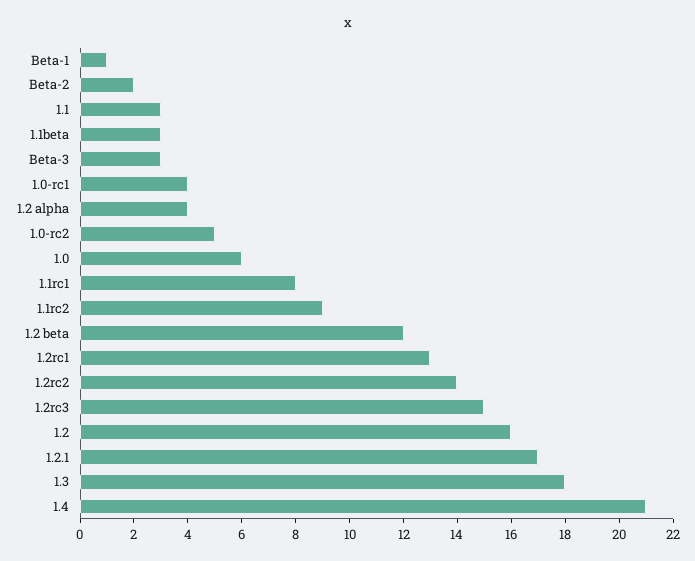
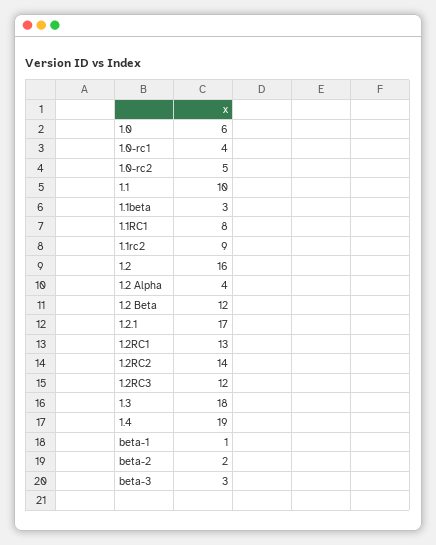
  {
    "Beta-1": 1,
    "Beta-2": 2,
-   "1.1": 3,
+   "1.1": 10,
    "1.1beta": 3,
    "Beta-3": 3,
    "1.0-rc1": 4,
    "1.2 alpha": 4,
    "1.0-rc2": 5,
    "1.0": 6,
    "1.1rc1": 8,
    "1.1rc2": 9,
    "1.2 beta": 12,
    "1.2rc1": 13,
    "1.2rc2": 14,
-   "1.2rc3": 15,
+   "1.2rc3": 12,
    "1.2": 16,
    "1.2.1": 17,
    "1.3": 18,
-   "1.4": 21
+   "1.4": 19
  }

